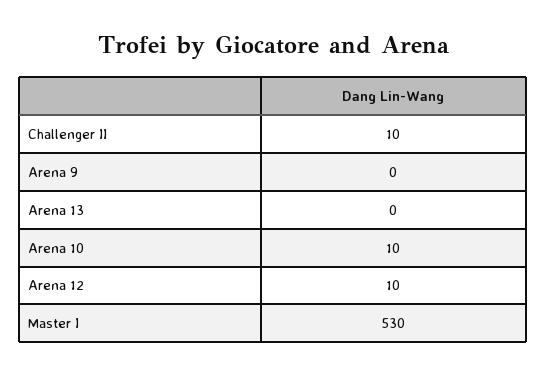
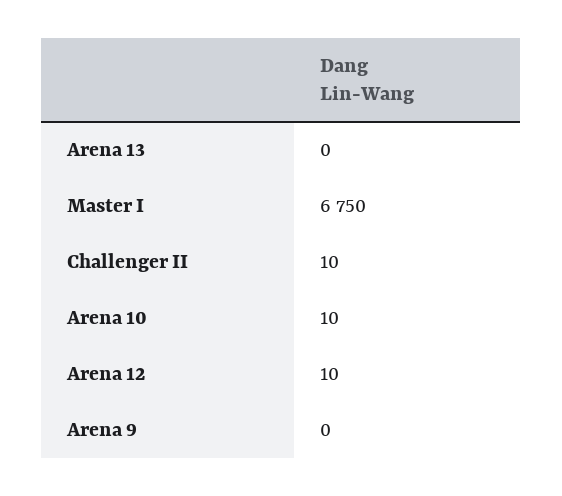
  {
    "Challenger II": 10,
    "Arena 9": 0,
    "Arena 13": 0,
    "Arena 10": 10,
    "Arena 12": 10,
-   "Master I": 530
+   "Master I": 6750
  }

